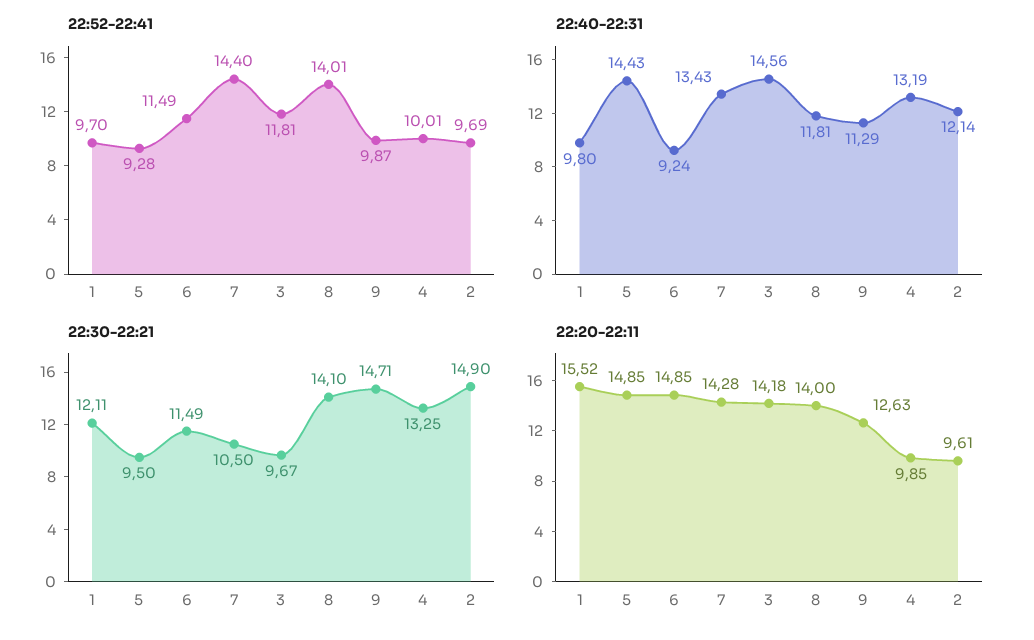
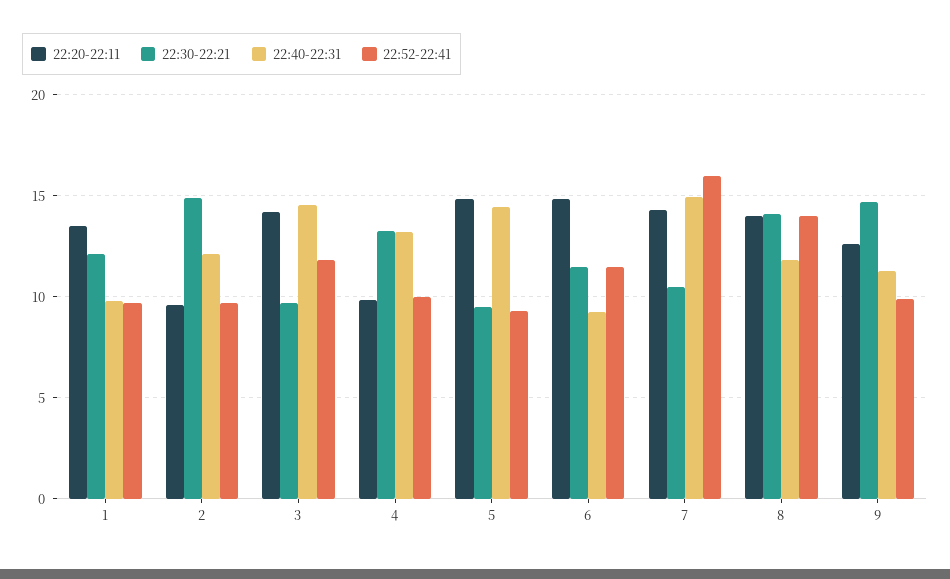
  {
    "22:52-22:41": {
      "1": 9.7,
      "5": 9.28,
      "6": 11.49,
-     "7": 14.4,
+     "7": 16,
      "3": 11.81,
      "8": 14.01,
      "9": 9.87,
      "4": 10.01,
      "2": 9.69
    },
    "22:40-22:31": {
      "1": 9.8,
      "5": 14.43,
      "6": 9.24,
-     "7": 13.43,
+     "7": 15,
      "3": 14.56,
      "8": 11.81,
      "9": 11.29,
      "4": 13.19,
      "2": 12.14
    },
    "22:30-22:21": {
      "1": 12.11,
      "5": 9.5,
      "6": 11.49,
      "7": 10.5,
      "3": 9.67,
      "8": 14.1,
      "9": 14.71,
      "4": 13.25,
      "2": 14.9
    },
    "22:20-22:11": {
-     "1": 15.52,
+     "1": 13.5,
      "5": 14.85,
      "6": 14.85,
      "7": 14.28,
      "3": 14.18,
      "8": 14,
      "9": 12.63,
      "4": 9.85,
      "2": 9.61
    }
  }

